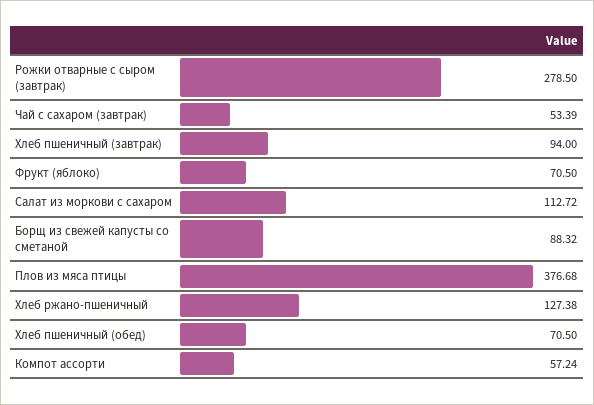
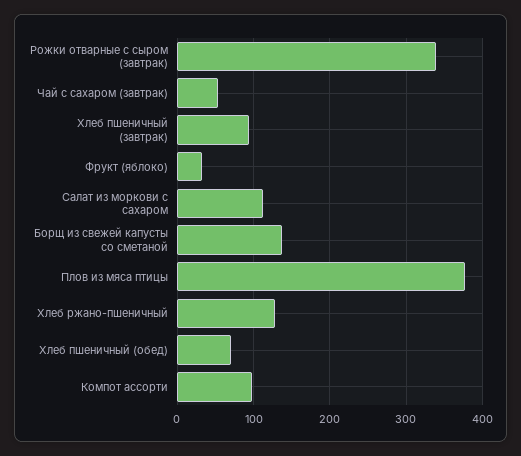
  {
-   "Рожки отварные с сыром (завтрак)": 278.5,
+   "Рожки отварные с сыром (завтрак)": 340,
    "Чай с сахаром (завтрак)": 53.39,
    "Хлеб пшеничный (завтрак)": 94,
-   "Фрукт (яблоко)": 70.5,
+   "Фрукт (яблоко)": 30,
    "Салат из моркови с сахаром": 112.72,
-   "Борщ из свежей капусты со сметаной": 88.32,
+   "Борщ из свежей капусты со сметаной": 140,
    "Плов из мяса птицы": 376.68,
    "Хлеб ржано-пшеничный": 127.38,
    "Хлеб пшеничный (обед)": 70.5,
-   "Компот ассорти": 57.24
+   "Компот ассорти": 100
  }

